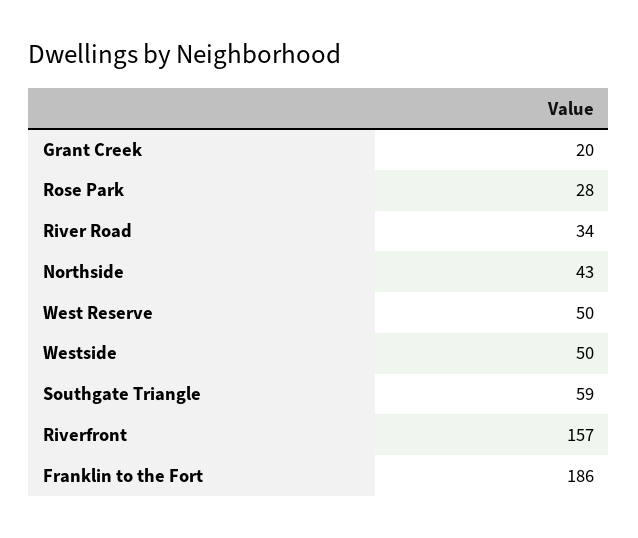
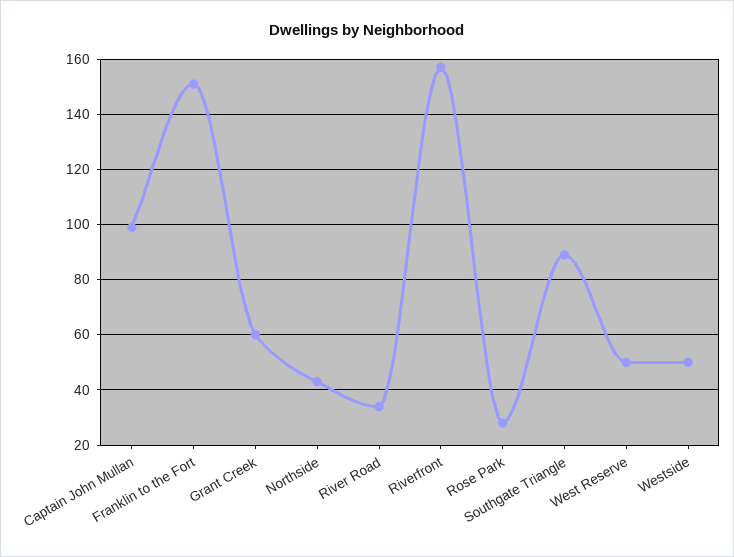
  {
-   "Grant Creek": 20,
+   "Grant Creek": 60,
    "Rose Park": 28,
    "River Road": 34,
    "Northside": 43,
    "West Reserve": 50,
    "Westside": 50,
-   "Southgate Triangle": 59,
+   "Southgate Triangle": 90,
    "Riverfront": 157,
-   "Franklin to the Fort": 186
+   "Franklin to the Fort": 150,
+   "Captain John Mullan": 100
  }

